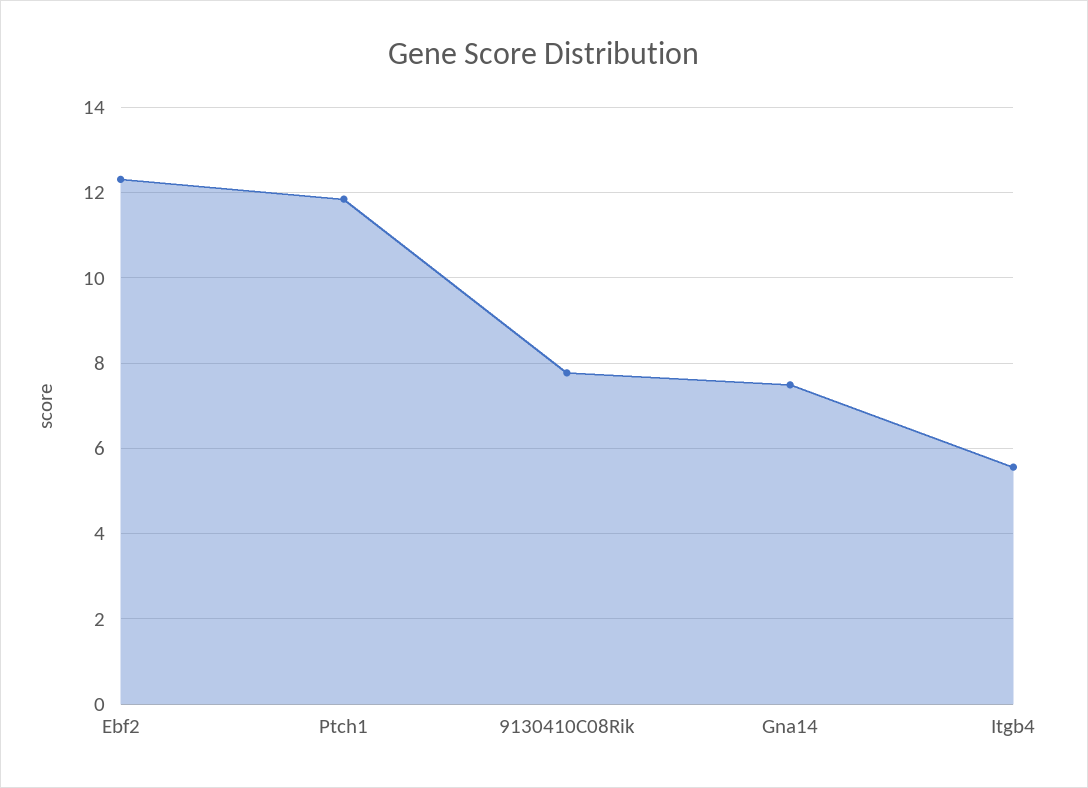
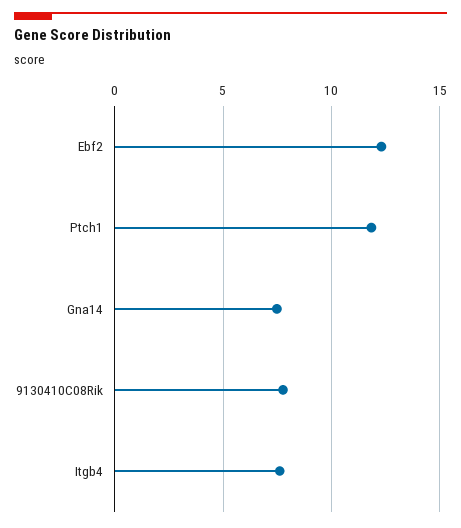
  {
    "Ebf2": 12.4,
    "Ptch1": 11.8,
    "9130410C08Rik": 7.8,
    "Gna14": 7.4,
-   "Itgb4": 5.6
+   "Itgb4": 7.5
  }

